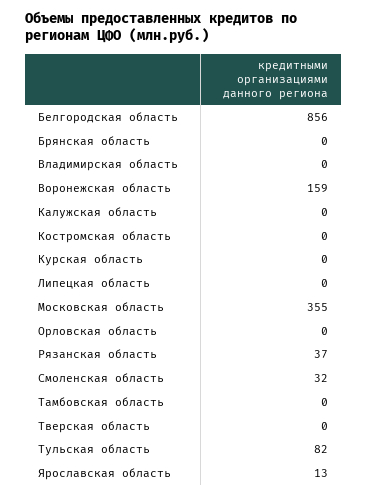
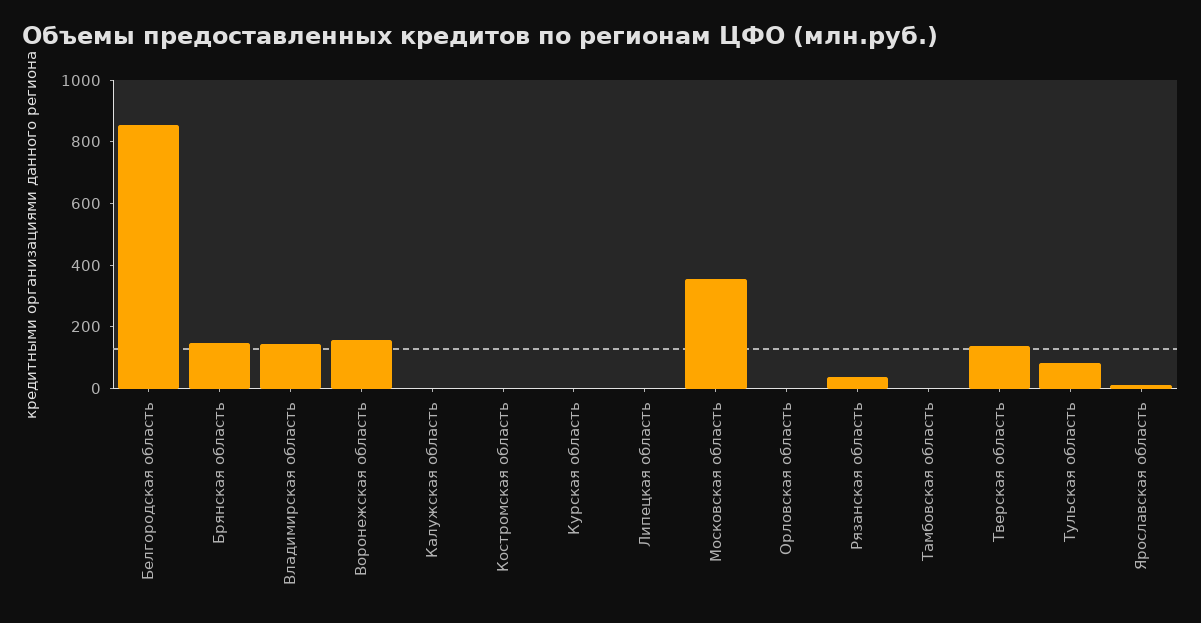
  {
    "Белгородская область": 856,
-   "Брянская область": 0,
+   "Брянская область": 150,
-   "Владимирская область": 0,
+   "Владимирская область": 150,
    "Воронежская область": 159,
    "Калужская область": 0,
    "Костромская область": 0,
    "Курская область": 0,
    "Липецкая область": 0,
    "Московская область": 355,
    "Орловская область": 0,
    "Рязанская область": 37,
-   "Смоленская область": 32,
    "Тамбовская область": 0,
-   "Тверская область": 0,
+   "Тверская область": 150,
    "Тульская область": 82,
    "Ярославская область": 13
  }

